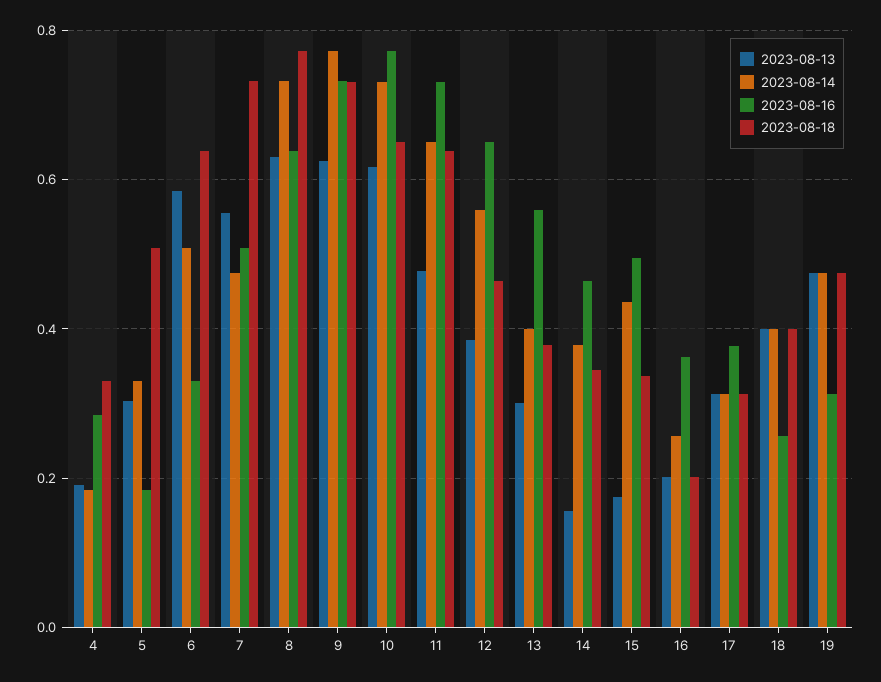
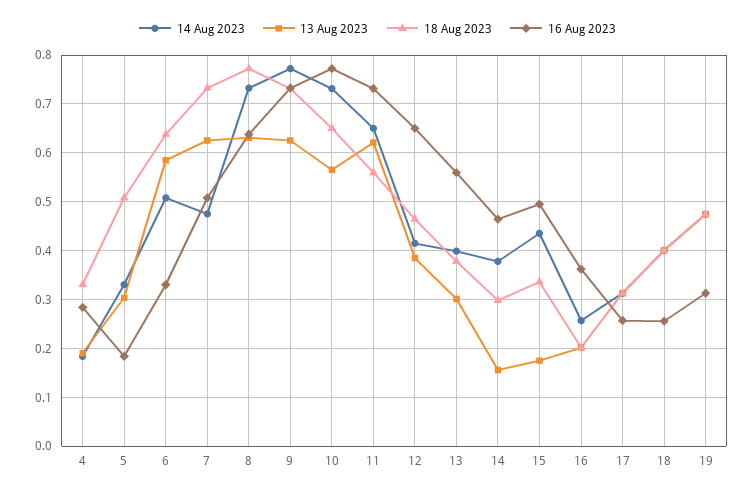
  {
    "2023-08-13": {
      "4": 0.2,
      "5": 0.3,
      "6": 0.58,
-     "7": 0.56,
+     "7": 0.62,
      "8": 0.64,
      "9": 0.62,
-     "10": 0.62,
+     "10": 0.56,
-     "11": 0.48,
+     "11": 0.62,
      "12": 0.38,
      "13": 0.3,
      "14": 0.16,
      "15": 0.18,
      "16": 0.2,
      "17": 0.32,
      "18": 0.4,
      "19": 0.48
    },
    "2023-08-14": {
      "4": 0.18,
      "5": 0.34,
      "6": 0.5,
      "7": 0.48,
      "8": 0.74,
      "9": 0.78,
      "10": 0.74,
      "11": 0.66,
-     "12": 0.56,
+     "12": 0.42,
      "13": 0.4,
      "14": 0.38,
      "15": 0.44,
      "16": 0.26,
      "17": 0.32,
      "18": 0.4,
      "19": 0.48
    },
    "2023-08-16": {
      "4": 0.28,
      "5": 0.18,
      "6": 0.34,
      "7": 0.5,
      "8": 0.64,
      "9": 0.74,
      "10": 0.78,
      "11": 0.74,
      "12": 0.66,
      "13": 0.56,
      "14": 0.46,
      "15": 0.5,
      "16": 0.36,
-     "17": 0.38,
+     "17": 0.26,
      "18": 0.26,
      "19": 0.32
    },
    "2023-08-18": {
      "4": 0.34,
      "5": 0.5,
      "6": 0.64,
      "7": 0.74,
      "8": 0.78,
      "9": 0.74,
      "10": 0.66,
-     "11": 0.64,
+     "11": 0.56,
      "12": 0.46,
      "13": 0.38,
-     "14": 0.34,
+     "14": 0.3,
      "15": 0.34,
      "16": 0.2,
      "17": 0.32,
      "18": 0.4,
      "19": 0.48
    }
  }

